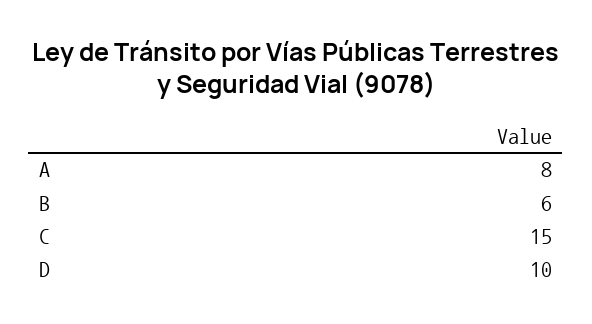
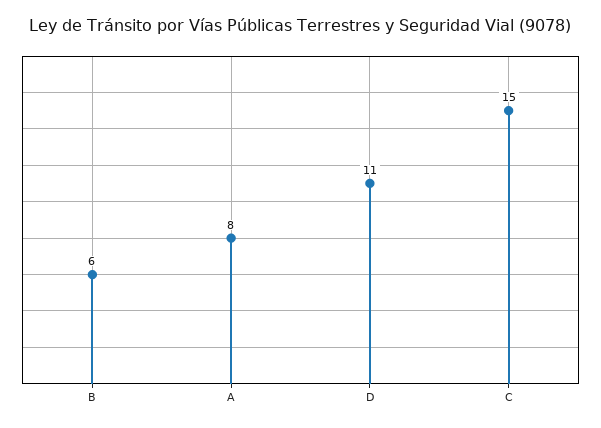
  {
    "A": 8,
    "B": 6,
    "C": 15,
-   "D": 10
+   "D": 11
  }

